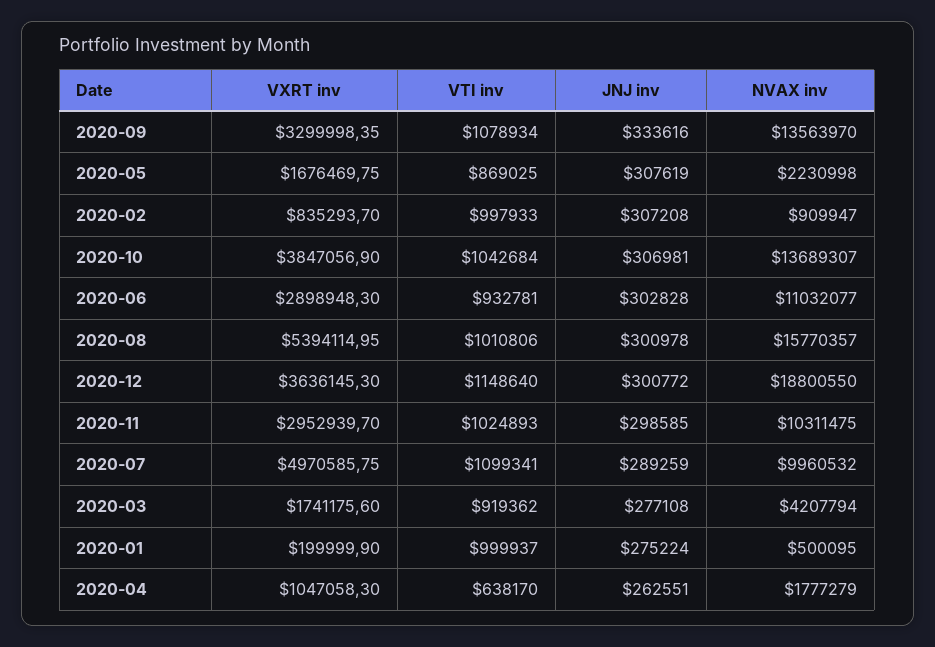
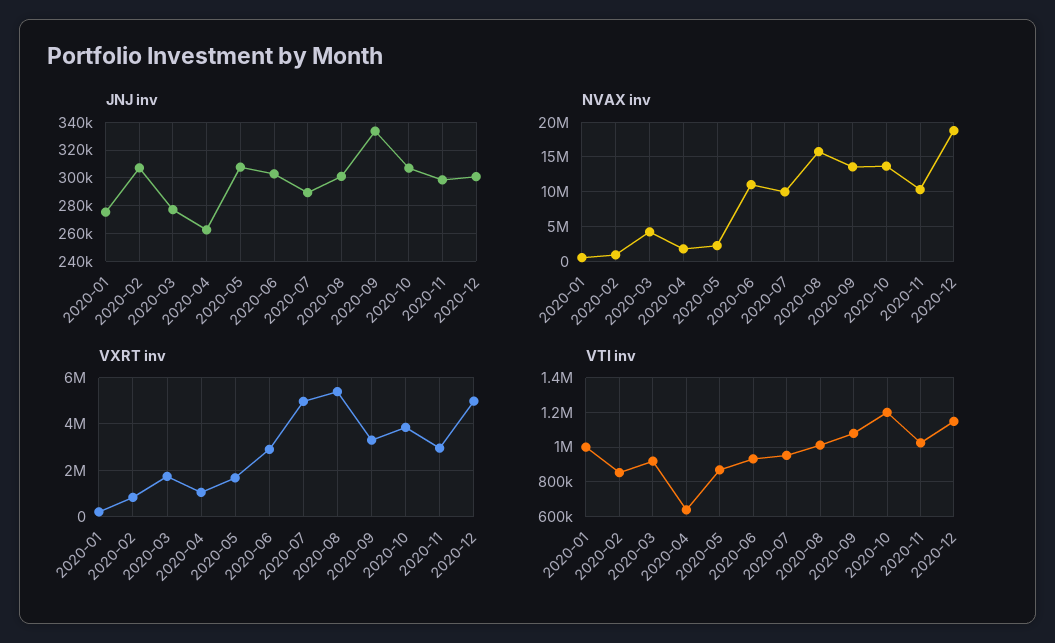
  {
    "VXRT inv": {
      "2020-09": 3299998.35,
      "2020-05": 1676469.75,
      "2020-02": 835293.7,
      "2020-10": 3847056.9,
      "2020-06": 2898948.3,
      "2020-08": 5394114.95,
-     "2020-12": 3636145.3,
+     "2020-12": 5000000,
      "2020-11": 2952939.7,
      "2020-07": 4970585.75,
      "2020-03": 1741175.6,
      "2020-01": 199999.9,
      "2020-04": 1047058.3
    },
    "VTI inv": {
      "2020-09": 1078934,
      "2020-05": 869025,
-     "2020-02": 997933,
+     "2020-02": 850000,
-     "2020-10": 1042684,
+     "2020-10": 1200000,
      "2020-06": 932781,
      "2020-08": 1010806,
      "2020-12": 1148640,
      "2020-11": 1024893,
-     "2020-07": 1099341,
+     "2020-07": 950000,
      "2020-03": 919362,
      "2020-01": 999937,
      "2020-04": 638170
    },
    "JNJ inv": {
      "2020-09": 333616,
      "2020-05": 307619,
      "2020-02": 307208,
      "2020-10": 306981,
      "2020-06": 302828,
      "2020-08": 300978,
      "2020-12": 300772,
      "2020-11": 298585,
      "2020-07": 289259,
      "2020-03": 277108,
      "2020-01": 275224,
      "2020-04": 262551
    },
    "NVAX inv": {
      "2020-09": 13563970,
      "2020-05": 2230998,
      "2020-02": 909947,
      "2020-10": 13689307,
      "2020-06": 11032077,
      "2020-08": 15770357,
      "2020-12": 18800550,
      "2020-11": 10311475,
      "2020-07": 9960532,
      "2020-03": 4207794,
      "2020-01": 500095,
      "2020-04": 1777279
    }
  }

